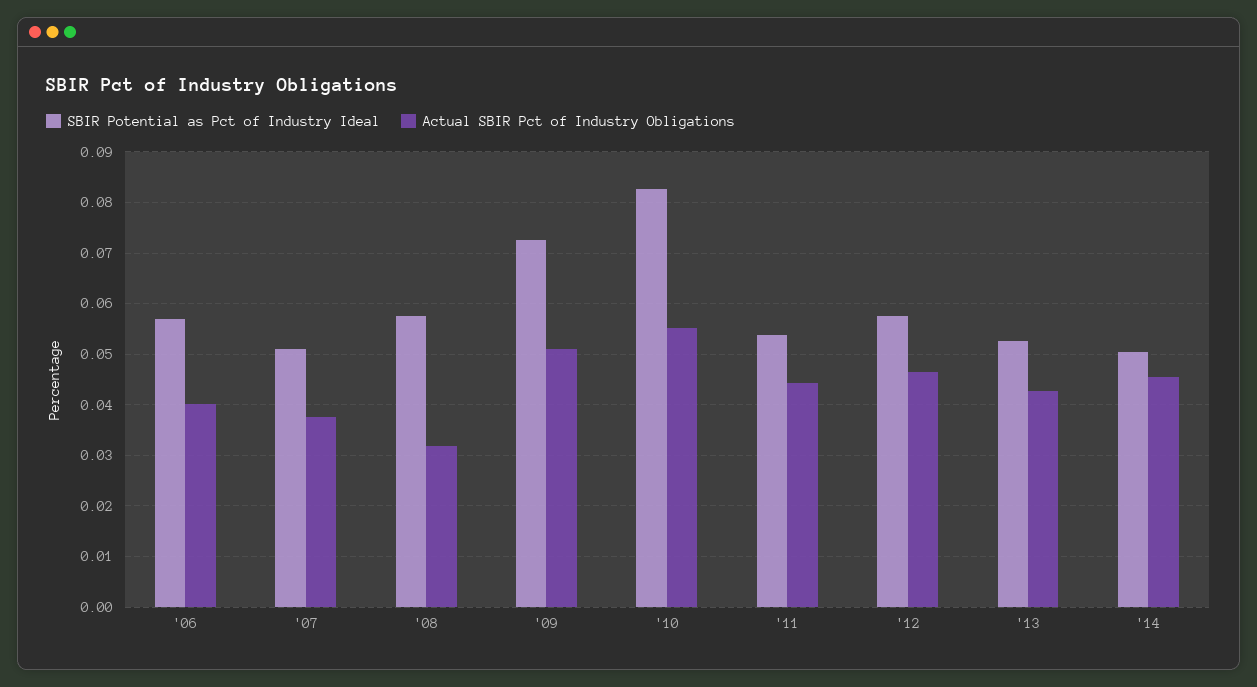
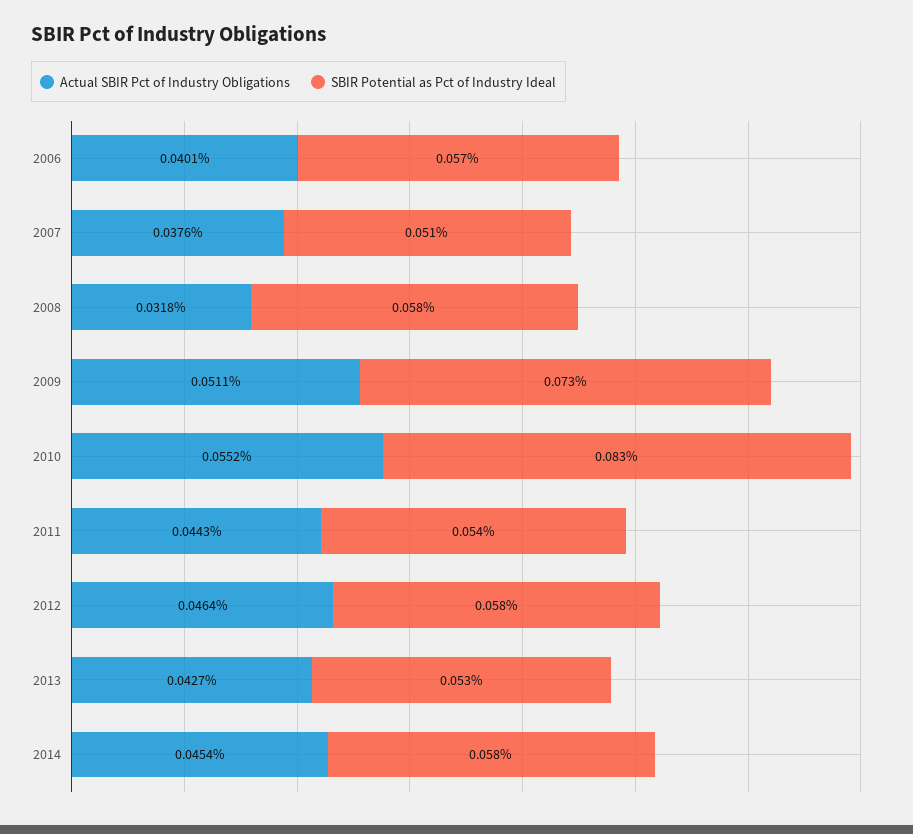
  {
    "SBIR Potential as Pct of Industry Ideal": {
      "'06": 0.057,
      "'07": 0.051,
      "'08": 0.058,
      "'09": 0.073,
      "'10": 0.083,
      "'11": 0.054,
      "'12": 0.058,
      "'13": 0.053,
-     "'14": 0.05
+     "'14": 0.058
    },
    "Actual SBIR Pct of Industry Obligations": {
      "'06": 0.0401,
      "'07": 0.0376,
      "'08": 0.0318,
      "'09": 0.0511,
      "'10": 0.0552,
      "'11": 0.0443,
      "'12": 0.0464,
      "'13": 0.0427,
      "'14": 0.0454
    }
  }

